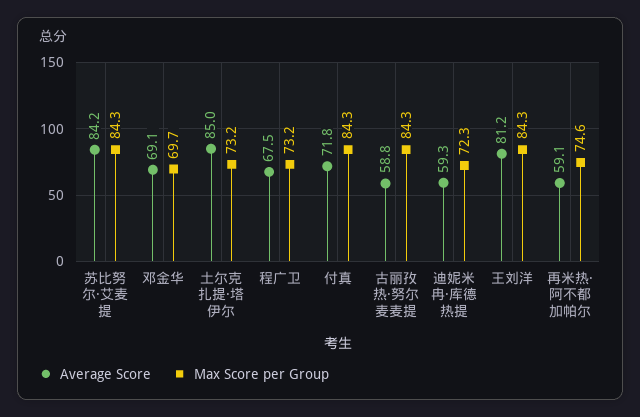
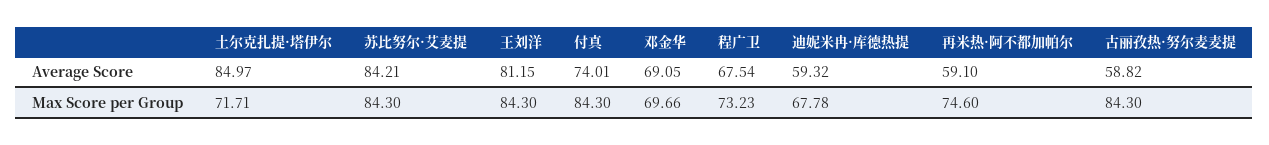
  {
    "Average Score": {
      "苏比努尔·艾麦提": 84.21,
      "邓金华": 69.05,
      "土尔克扎提·塔伊尔": 84.97,
      "程广卫": 67.54,
-     "付真": 71.8,
+     "付真": 74.01,
      "古丽孜热·努尔麦麦提": 58.82,
      "迪妮米冉·库德热提": 59.32,
      "王刘洋": 81.15,
      "再米热·阿不都加帕尔": 59.1
    },
    "Max Score per Group": {
      "苏比努尔·艾麦提": 84.3,
      "邓金华": 69.66,
-     "土尔克扎提·塔伊尔": 73.2,
+     "土尔克扎提·塔伊尔": 71.71,
      "程广卫": 73.23,
      "付真": 84.3,
      "古丽孜热·努尔麦麦提": 84.3,
-     "迪妮米冉·库德热提": 72.3,
+     "迪妮米冉·库德热提": 67.78,
      "王刘洋": 84.3,
      "再米热·阿不都加帕尔": 74.6
    }
  }

